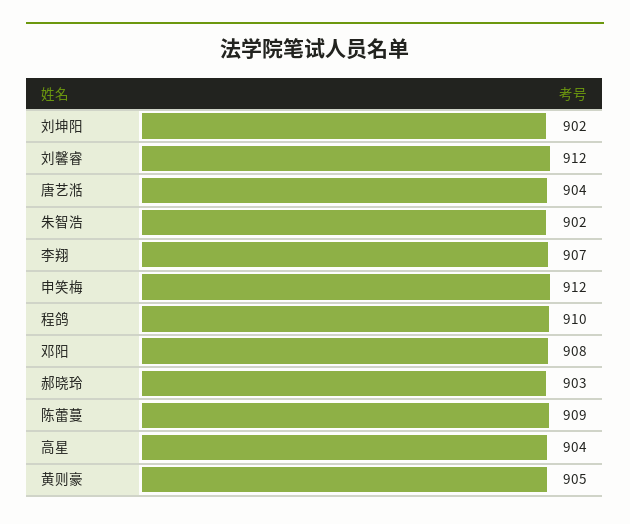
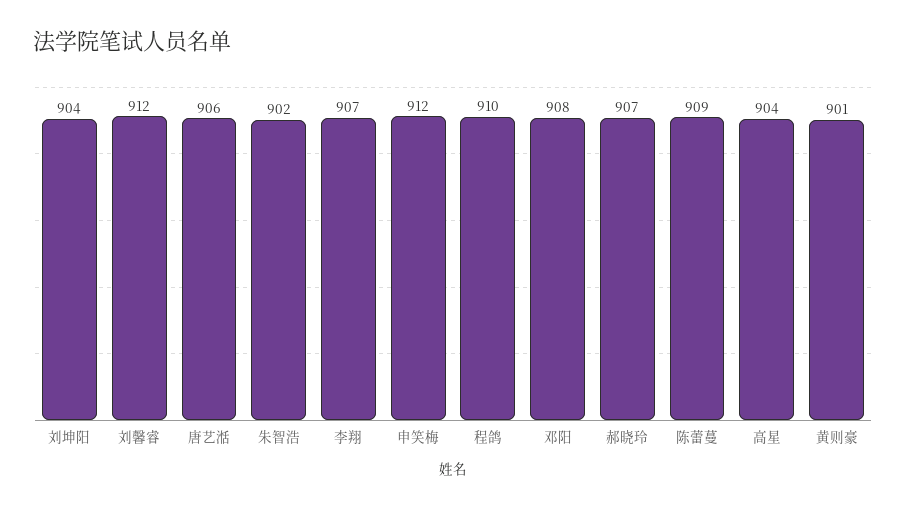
  {
-   "刘坤阳": 902,
+   "刘坤阳": 904,
    "刘馨睿": 912,
-   "唐艺湉": 904,
+   "唐艺湉": 906,
    "朱智浩": 902,
    "李翔": 907,
    "申笑梅": 912,
    "程鸽": 910,
    "邓阳": 908,
-   "郝晓玲": 903,
+   "郝晓玲": 907,
    "陈蕾蔓": 909,
    "高星": 904,
-   "黄则豪": 905
+   "黄则豪": 901
  }

